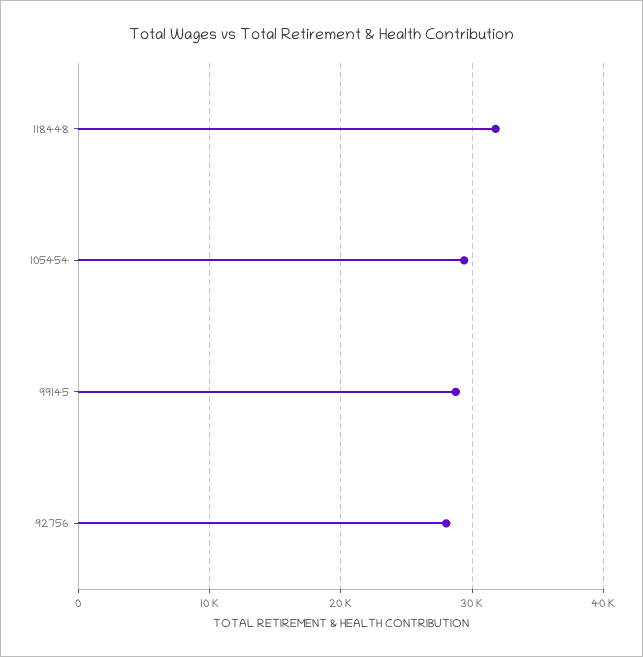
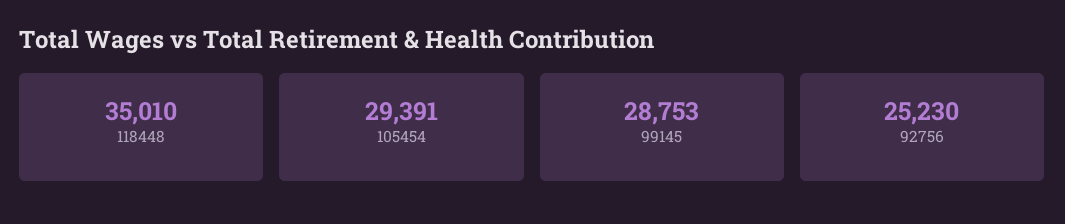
  {
-   "118448": 32000,
+   "118448": 35010,
    "105454": 29391,
    "99145": 28753,
-   "92756": 28000
+   "92756": 25230
  }

